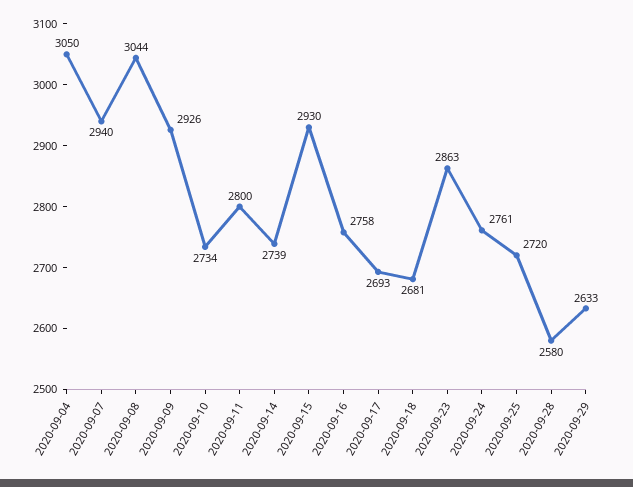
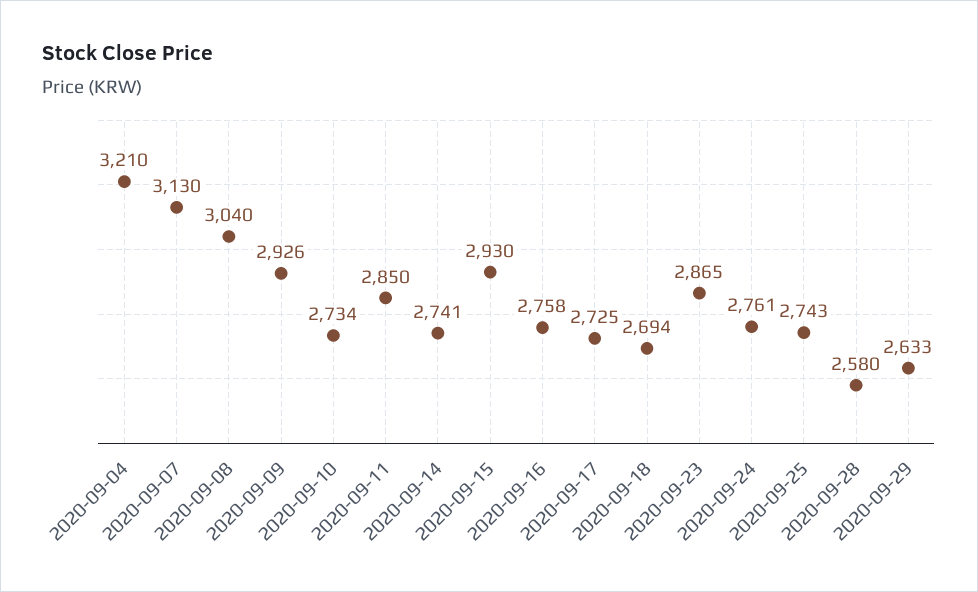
  {
-   "2020-09-04": 3050,
+   "2020-09-04": 3210,
-   "2020-09-07": 2940,
+   "2020-09-07": 3130,
-   "2020-09-08": 3044,
+   "2020-09-08": 3040,
    "2020-09-09": 2926,
    "2020-09-10": 2734,
-   "2020-09-11": 2800,
+   "2020-09-11": 2850,
-   "2020-09-14": 2739,
+   "2020-09-14": 2741,
    "2020-09-15": 2930,
    "2020-09-16": 2758,
-   "2020-09-17": 2693,
+   "2020-09-17": 2725,
-   "2020-09-18": 2681,
+   "2020-09-18": 2694,
-   "2020-09-23": 2863,
+   "2020-09-23": 2865,
    "2020-09-24": 2761,
-   "2020-09-25": 2720,
+   "2020-09-25": 2743,
    "2020-09-28": 2580,
    "2020-09-29": 2633
  }

